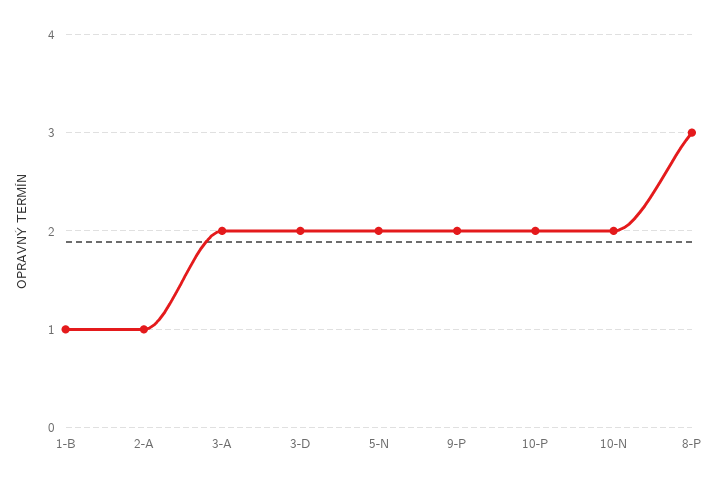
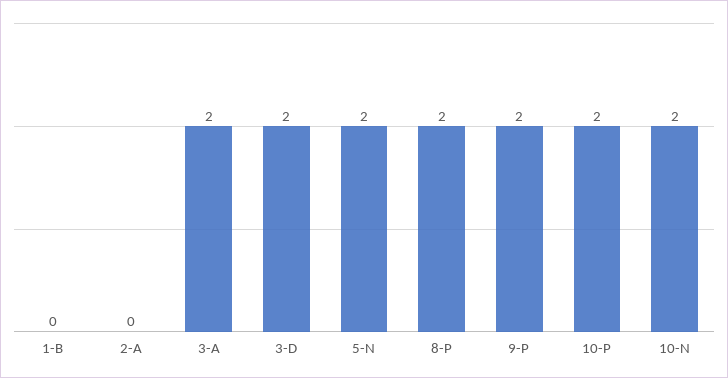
  {
-   "1-B": 1,
+   "1-B": 0,
-   "2-A": 1,
+   "2-A": 0,
    "3-A": 2,
    "3-D": 2,
    "5-N": 2,
    "9-P": 2,
    "10-P": 2,
    "10-N": 2,
-   "8-P": 3
+   "8-P": 2
  }

